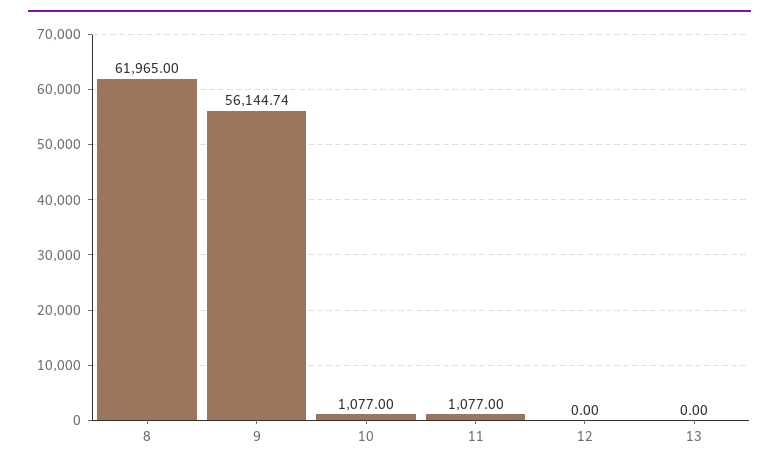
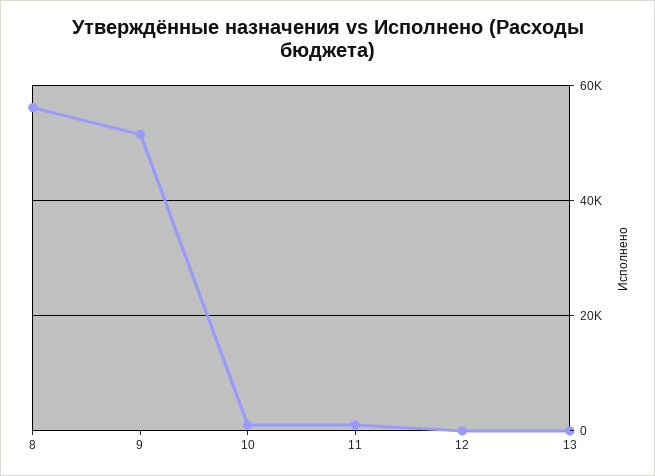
  {
-   "8": 61965,
+   "8": 56000,
-   "9": 56144.74,
+   "9": 52000,
    "10": 1077,
    "11": 1077,
    "12": 0,
    "13": 0
  }

